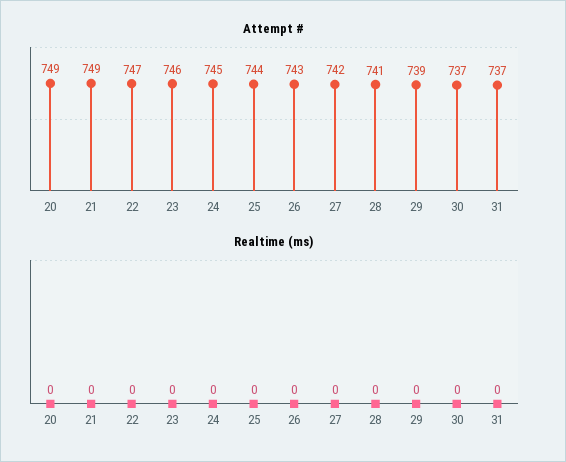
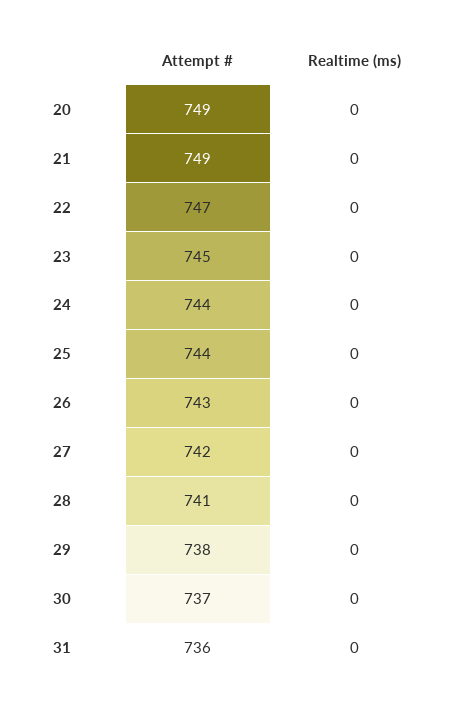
  {
    "Attempt #": {
      "20": 749,
      "21": 749,
      "22": 747,
-     "23": 746,
+     "23": 745,
-     "24": 745,
+     "24": 744,
      "25": 744,
      "26": 743,
      "27": 742,
      "28": 741,
-     "29": 739,
+     "29": 738,
      "30": 737,
-     "31": 737
+     "31": 736
    },
    "Realtime (ms)": {
      "20": 0,
      "21": 0,
      "22": 0,
      "23": 0,
      "24": 0,
      "25": 0,
      "26": 0,
      "27": 0,
      "28": 0,
      "29": 0,
      "30": 0,
      "31": 0
    }
  }

